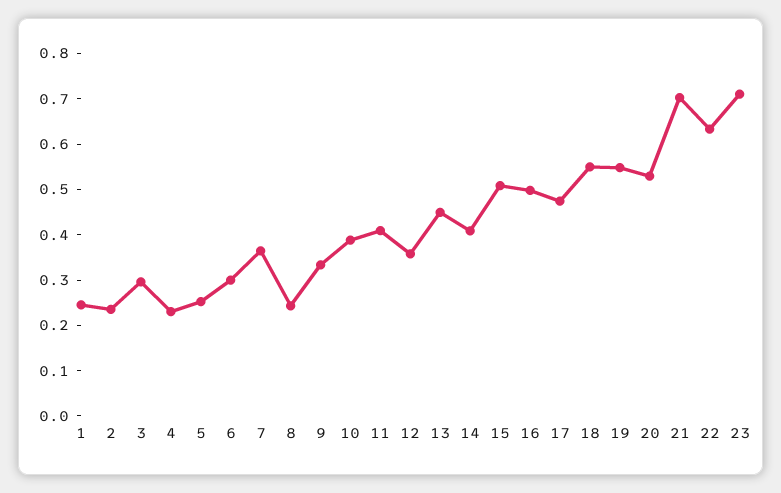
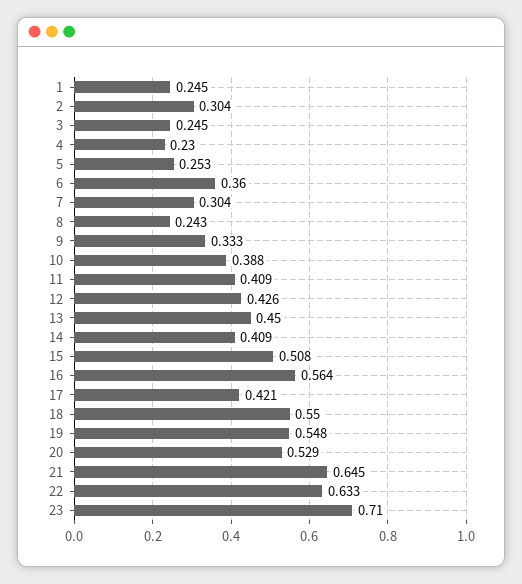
  {
    "1": 0.245,
-   "2": 0.24,
+   "2": 0.304,
-   "3": 0.3,
+   "3": 0.245,
    "4": 0.23,
    "5": 0.253,
-   "6": 0.3,
+   "6": 0.36,
-   "7": 0.36,
+   "7": 0.304,
    "8": 0.243,
    "9": 0.333,
    "10": 0.388,
    "11": 0.409,
-   "12": 0.36,
+   "12": 0.426,
    "13": 0.45,
    "14": 0.409,
    "15": 0.508,
-   "16": 0.5,
+   "16": 0.564,
-   "17": 0.48,
+   "17": 0.421,
    "18": 0.55,
    "19": 0.548,
    "20": 0.529,
-   "21": 0.7,
+   "21": 0.645,
    "22": 0.633,
    "23": 0.71
  }

